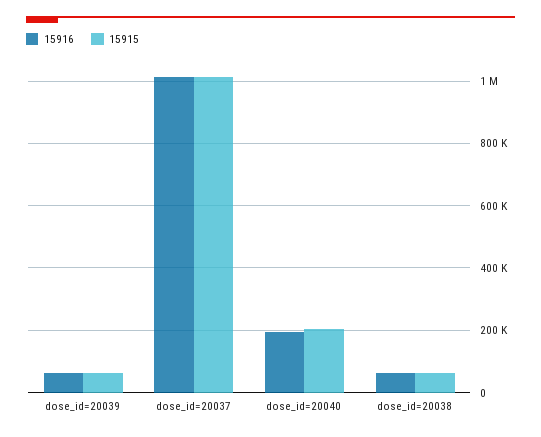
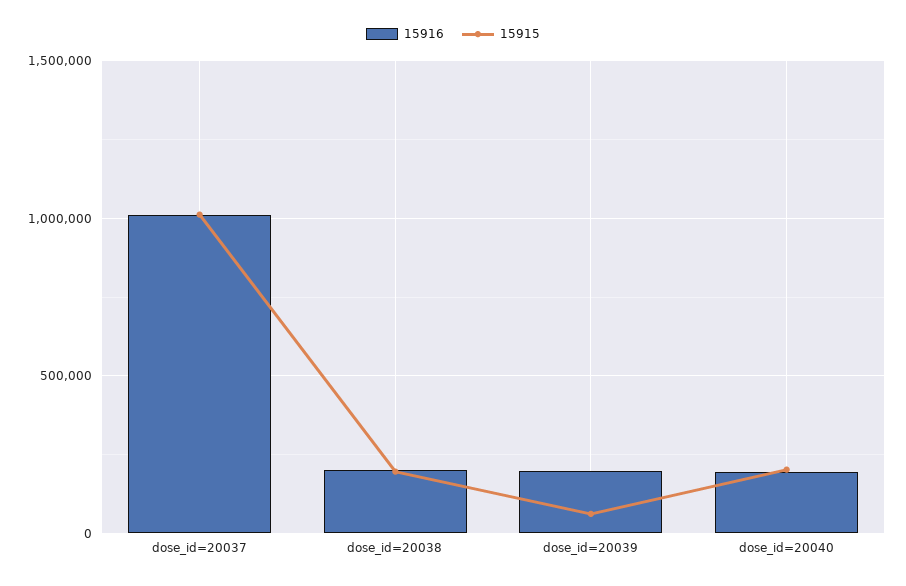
  {
    "15916": {
-     "dose_id=20039": 60000,
+     "dose_id=20039": 200000,
      "dose_id=20037": 1020000,
      "dose_id=20040": 200000,
-     "dose_id=20038": 60000
+     "dose_id=20038": 200000
    },
    "15915": {
      "dose_id=20039": 60000,
      "dose_id=20037": 1020000,
      "dose_id=20040": 200000,
-     "dose_id=20038": 60000
+     "dose_id=20038": 200000
    }
  }

